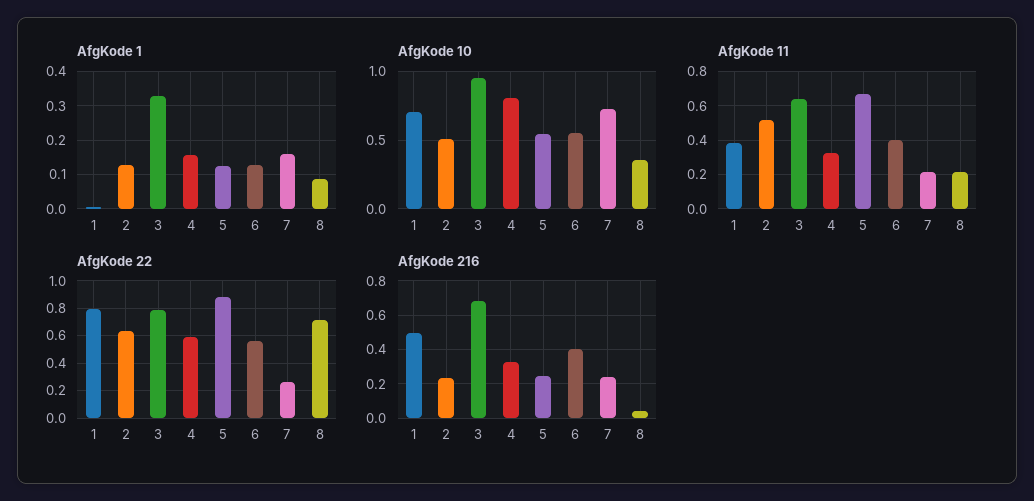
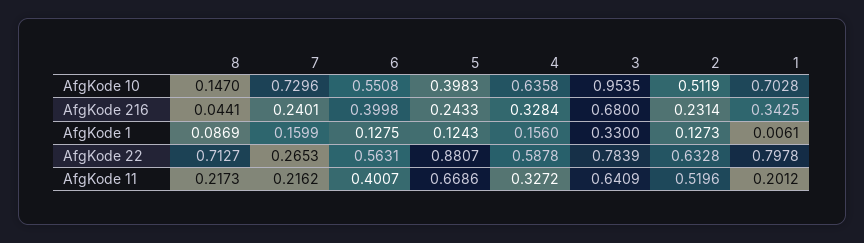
  {
    "AfgKode 1": {
      "1": 0.0061,
      "2": 0.1273,
      "3": 0.33,
      "4": 0.156,
      "5": 0.1243,
      "6": 0.1275,
      "7": 0.1599,
      "8": 0.0869
    },
    "AfgKode 10": {
      "1": 0.7028,
      "2": 0.5119,
      "3": 0.9535,
-     "4": 0.8,
+     "4": 0.6358,
-     "5": 0.55,
+     "5": 0.3983,
      "6": 0.5508,
      "7": 0.7296,
-     "8": 0.35
+     "8": 0.147
    },
    "AfgKode 11": {
-     "1": 0.4,
+     "1": 0.2012,
      "2": 0.5196,
      "3": 0.6409,
      "4": 0.3272,
      "5": 0.6686,
      "6": 0.4007,
      "7": 0.2162,
      "8": 0.2173
    },
    "AfgKode 22": {
      "1": 0.7978,
      "2": 0.6328,
      "3": 0.7839,
      "4": 0.5878,
      "5": 0.8807,
      "6": 0.5631,
      "7": 0.2653,
      "8": 0.7127
    },
    "AfgKode 216": {
-     "1": 0.5,
+     "1": 0.3425,
      "2": 0.2314,
      "3": 0.68,
      "4": 0.3284,
      "5": 0.2433,
      "6": 0.3998,
      "7": 0.2401,
      "8": 0.0441
    }
  }

